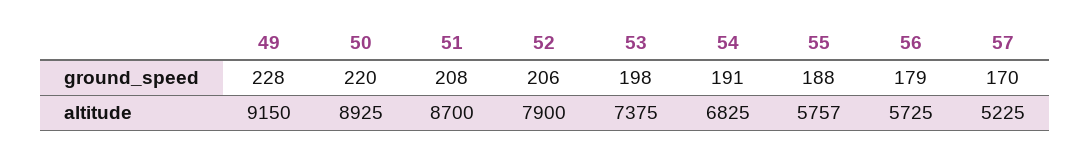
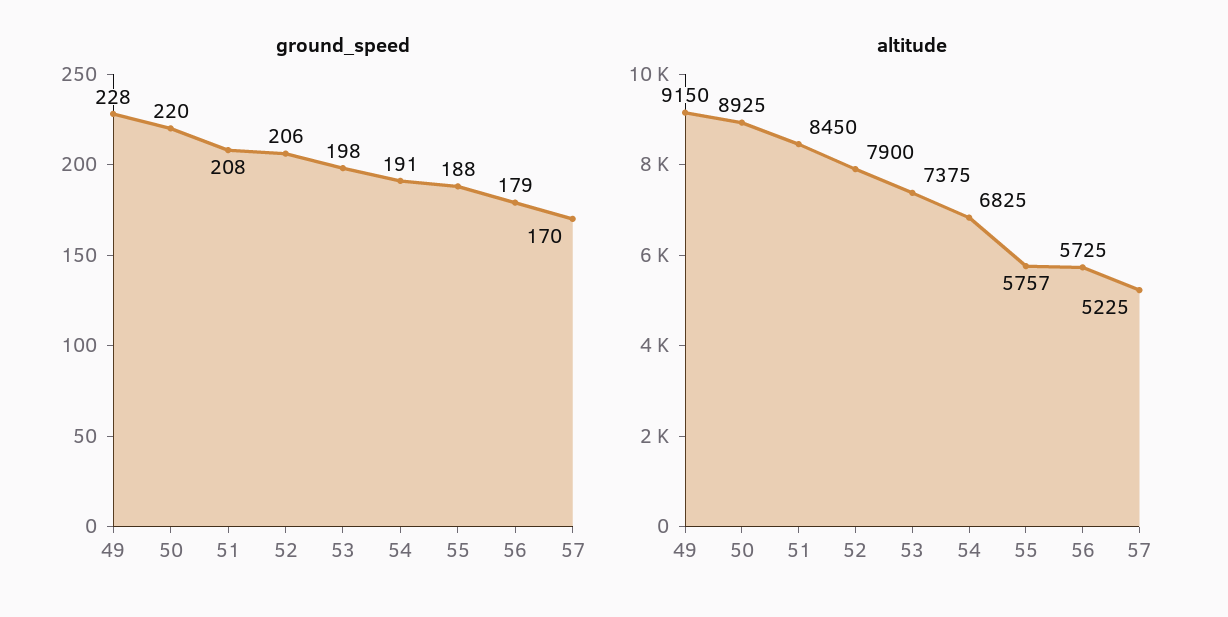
  {
    "ground_speed": {
      "49": 228,
      "50": 220,
      "51": 208,
      "52": 206,
      "53": 198,
      "54": 191,
      "55": 188,
      "56": 179,
      "57": 170
    },
    "altitude": {
      "49": 9150,
      "50": 8925,
-     "51": 8700,
+     "51": 8450,
      "52": 7900,
      "53": 7375,
      "54": 6825,
      "55": 5757,
      "56": 5725,
      "57": 5225
    }
  }

